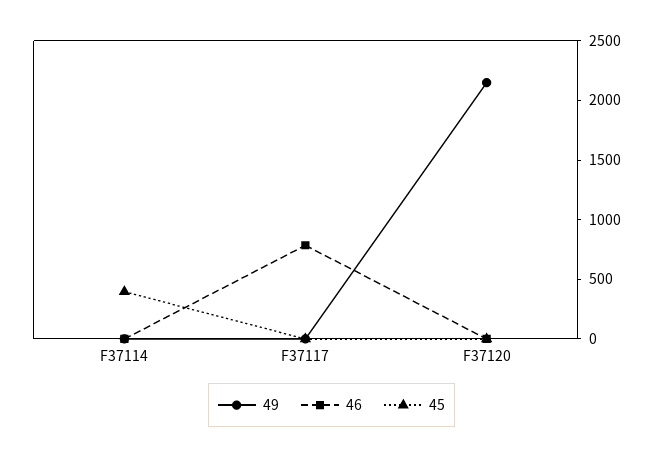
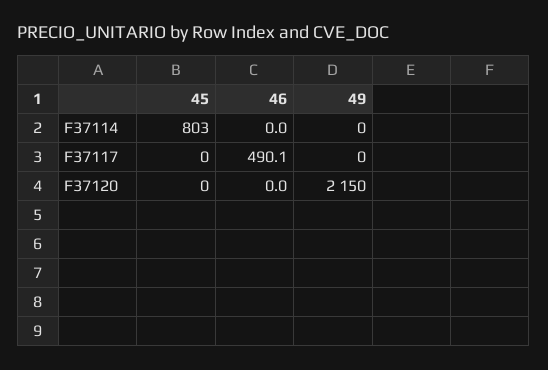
  {
    "49": {
      "F37114": 0,
      "F37117": 0,
      "F37120": 2150
    },
    "46": {
      "F37114": 0,
-     "F37117": 800,
+     "F37117": 490.1,
      "F37120": 0
    },
    "45": {
-     "F37114": 400,
+     "F37114": 803,
      "F37117": 0,
      "F37120": 0
    }
  }

